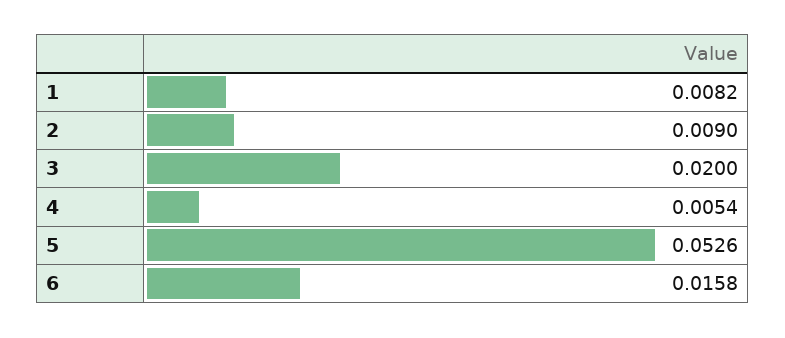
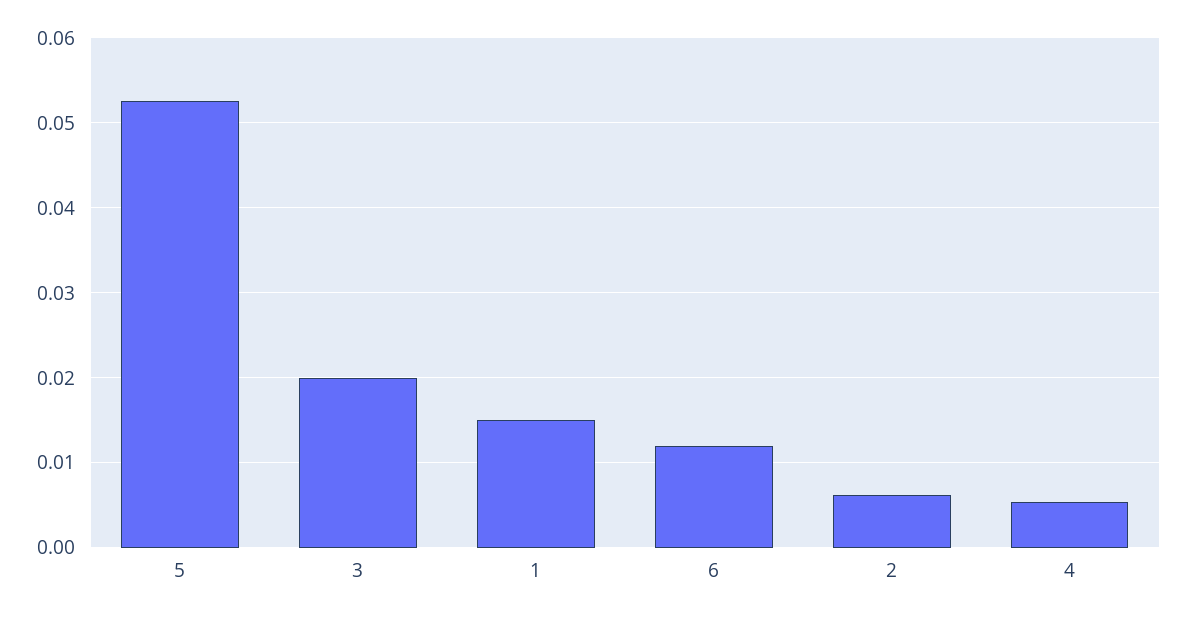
  {
-   "1": 0.0082,
+   "1": 0.015,
-   "2": 0.009,
+   "2": 0.006,
    "3": 0.02,
    "4": 0.0054,
    "5": 0.0526,
-   "6": 0.0158
+   "6": 0.012
  }

